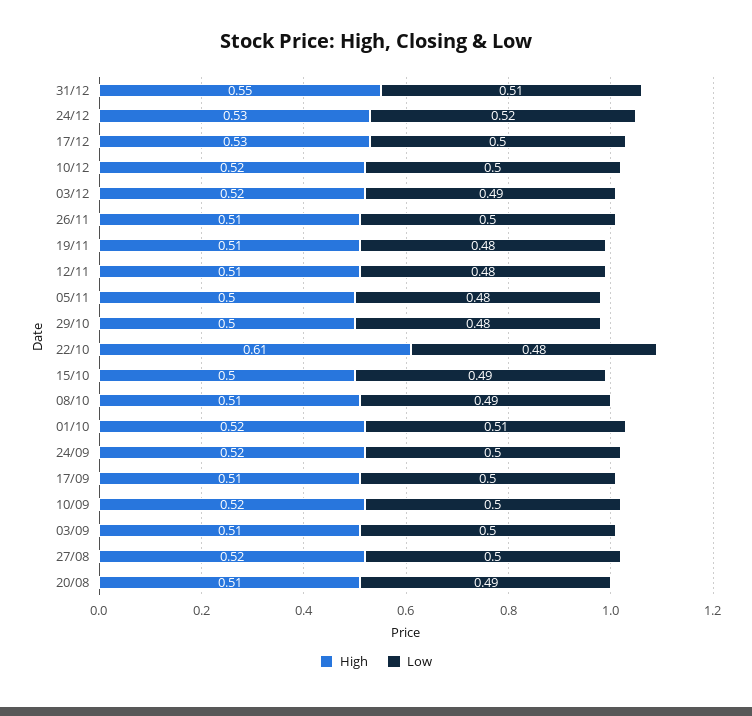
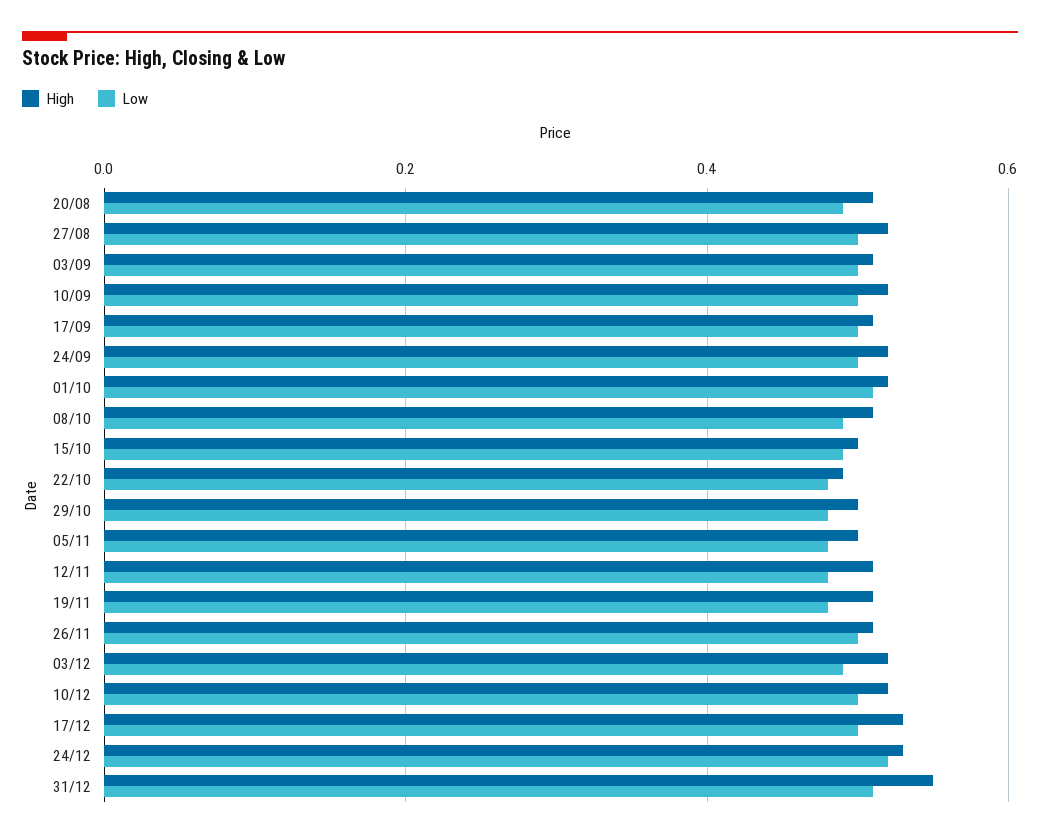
  {
    "High": {
      "31/12": 0.55,
      "24/12": 0.53,
      "17/12": 0.53,
      "10/12": 0.52,
      "03/12": 0.52,
      "26/11": 0.51,
      "19/11": 0.51,
      "12/11": 0.51,
      "05/11": 0.5,
      "29/10": 0.5,
-     "22/10": 0.61,
+     "22/10": 0.5,
      "15/10": 0.5,
      "08/10": 0.51,
      "01/10": 0.52,
      "24/09": 0.52,
      "17/09": 0.51,
      "10/09": 0.52,
      "03/09": 0.51,
      "27/08": 0.52,
      "20/08": 0.51
    },
    "Low": {
      "31/12": 0.51,
      "24/12": 0.52,
      "17/12": 0.5,
      "10/12": 0.5,
      "03/12": 0.49,
      "26/11": 0.5,
      "19/11": 0.48,
      "12/11": 0.48,
      "05/11": 0.48,
      "29/10": 0.48,
      "22/10": 0.48,
      "15/10": 0.49,
      "08/10": 0.49,
      "01/10": 0.51,
      "24/09": 0.5,
      "17/09": 0.5,
      "10/09": 0.5,
      "03/09": 0.5,
      "27/08": 0.5,
      "20/08": 0.49
    }
  }

